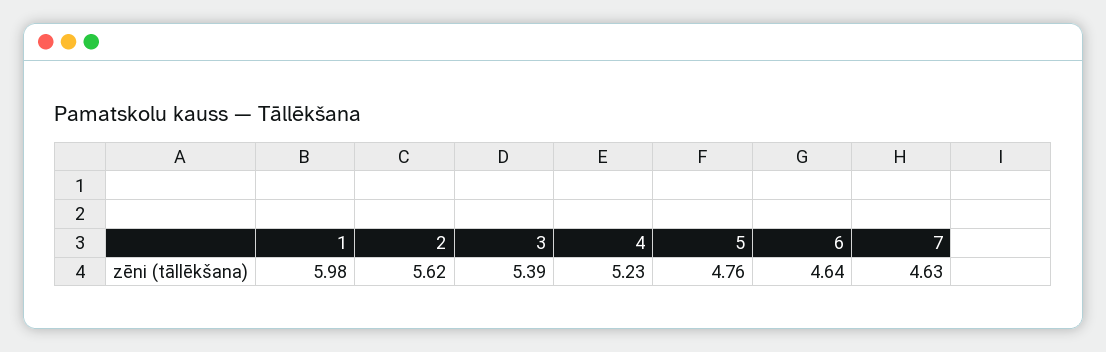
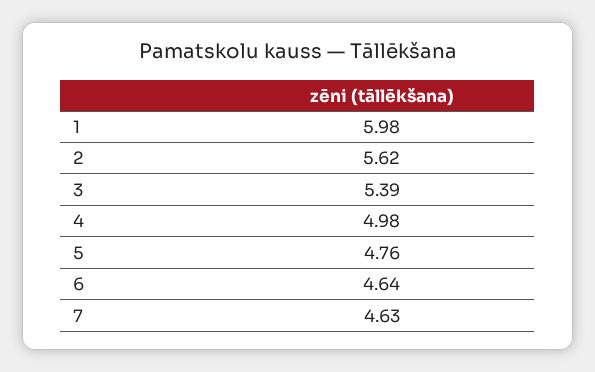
  {
    "1": 5.98,
    "2": 5.62,
    "3": 5.39,
-   "4": 5.23,
+   "4": 4.98,
    "5": 4.76,
    "6": 4.64,
    "7": 4.63
  }

